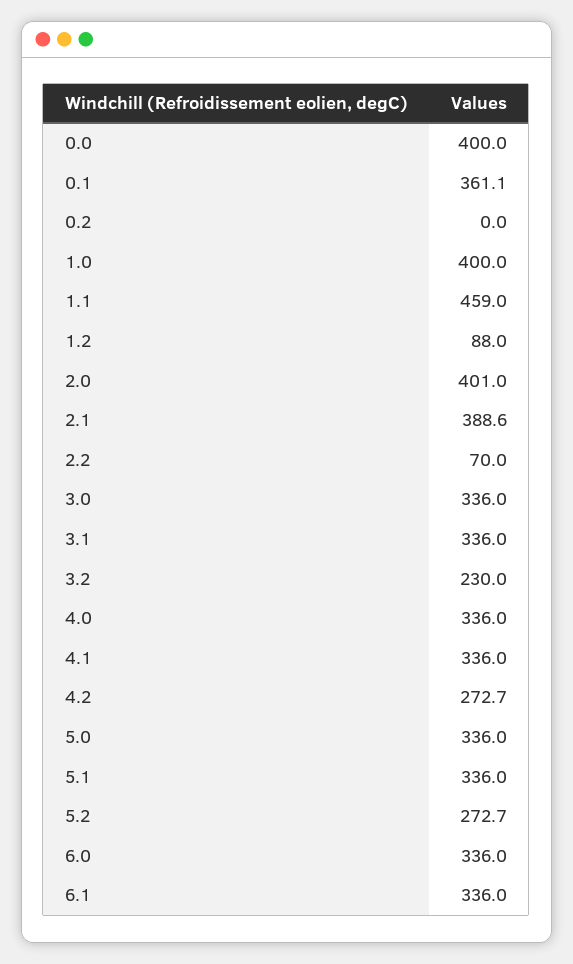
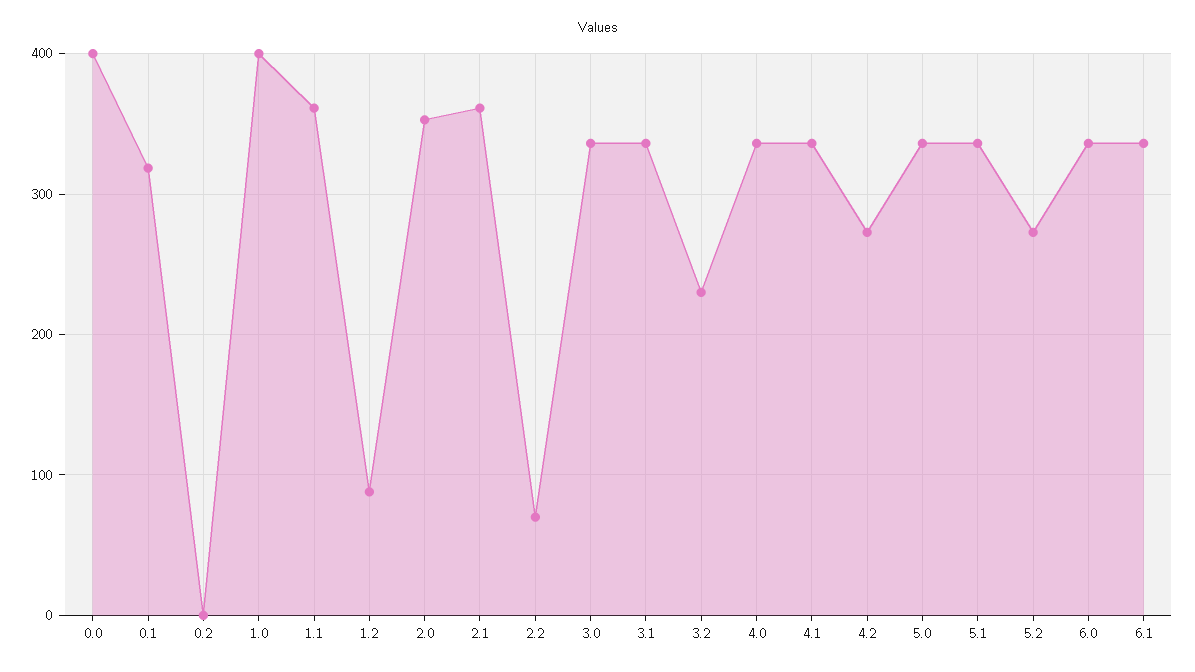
  {
    "0.0": 400,
-   "0.1": 361.1,
+   "0.1": 320,
    "0.2": 0,
    "1.0": 400,
-   "1.1": 459,
+   "1.1": 360,
    "1.2": 88,
-   "2.0": 401,
+   "2.0": 350,
-   "2.1": 388.6,
+   "2.1": 360,
    "2.2": 70,
    "3.0": 336,
    "3.1": 336,
    "3.2": 230,
    "4.0": 336,
    "4.1": 336,
    "4.2": 272.7,
    "5.0": 336,
    "5.1": 336,
    "5.2": 272.7,
    "6.0": 336,
    "6.1": 336
  }

